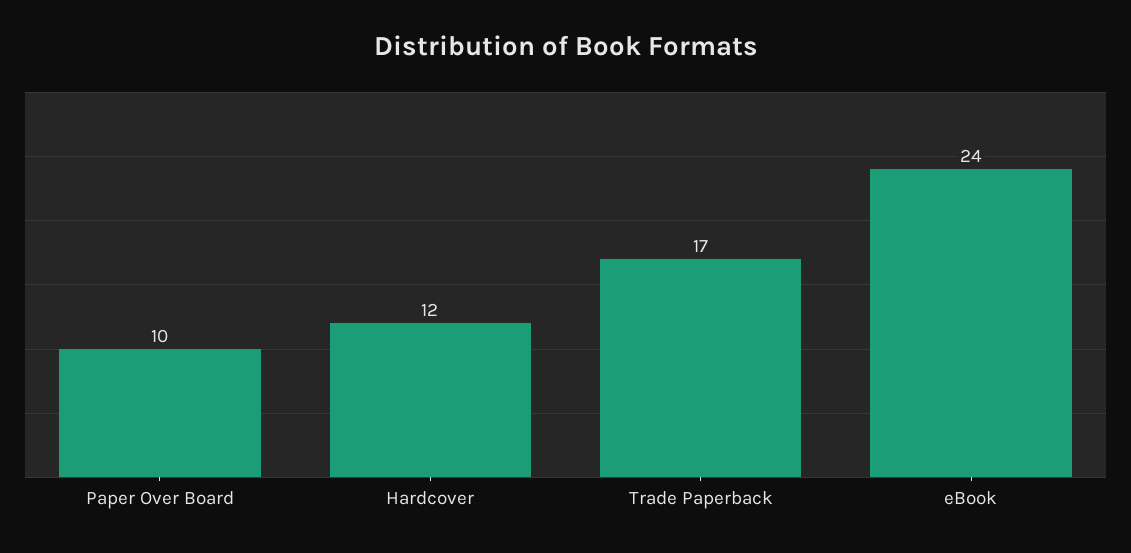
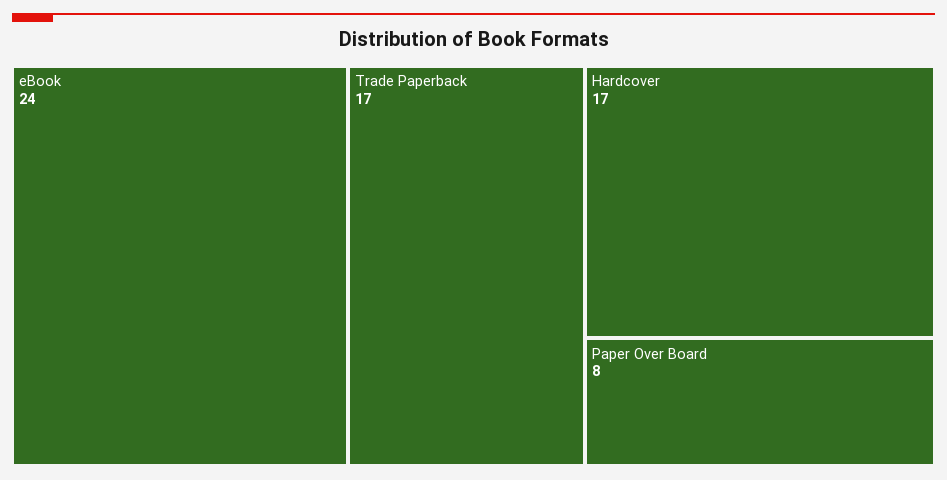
  {
-   "Paper Over Board": 10,
+   "Paper Over Board": 8,
-   "Hardcover": 12,
+   "Hardcover": 17,
    "Trade Paperback": 17,
    "eBook": 24
  }

